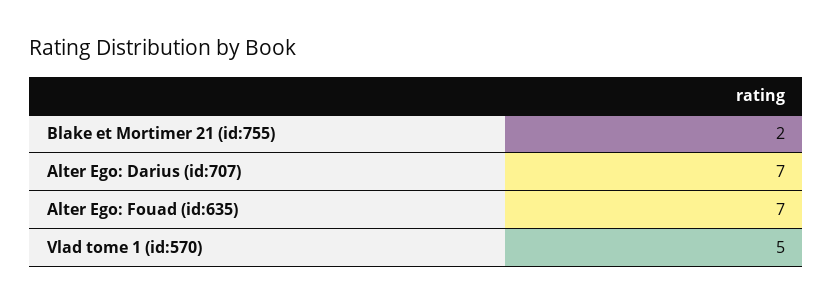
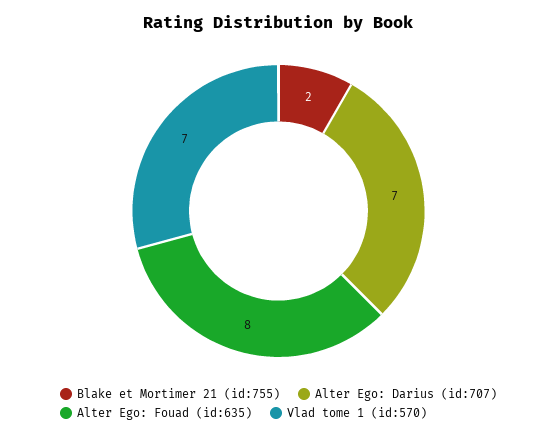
  {
    "Blake et Mortimer 21 (id:755)": 2,
    "Alter Ego: Darius (id:707)": 7,
-   "Alter Ego: Fouad (id:635)": 7,
+   "Alter Ego: Fouad (id:635)": 8,
-   "Vlad tome 1 (id:570)": 5
+   "Vlad tome 1 (id:570)": 7
  }

